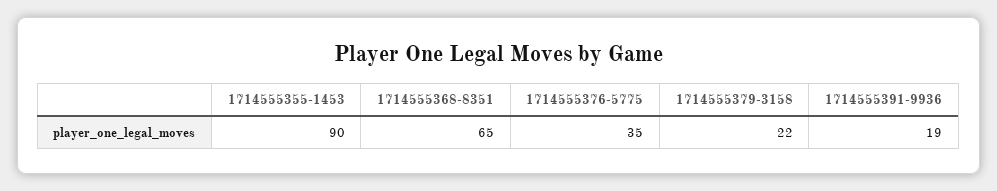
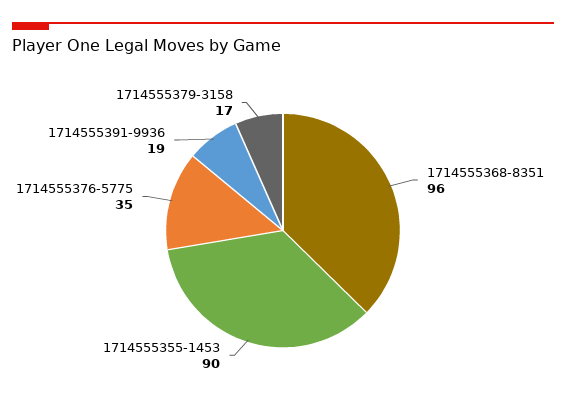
  {
    "1714555355-1453": 90,
-   "1714555368-8351": 65,
+   "1714555368-8351": 96,
    "1714555376-5775": 35,
-   "1714555379-3158": 22,
+   "1714555379-3158": 17,
    "1714555391-9936": 19
  }

